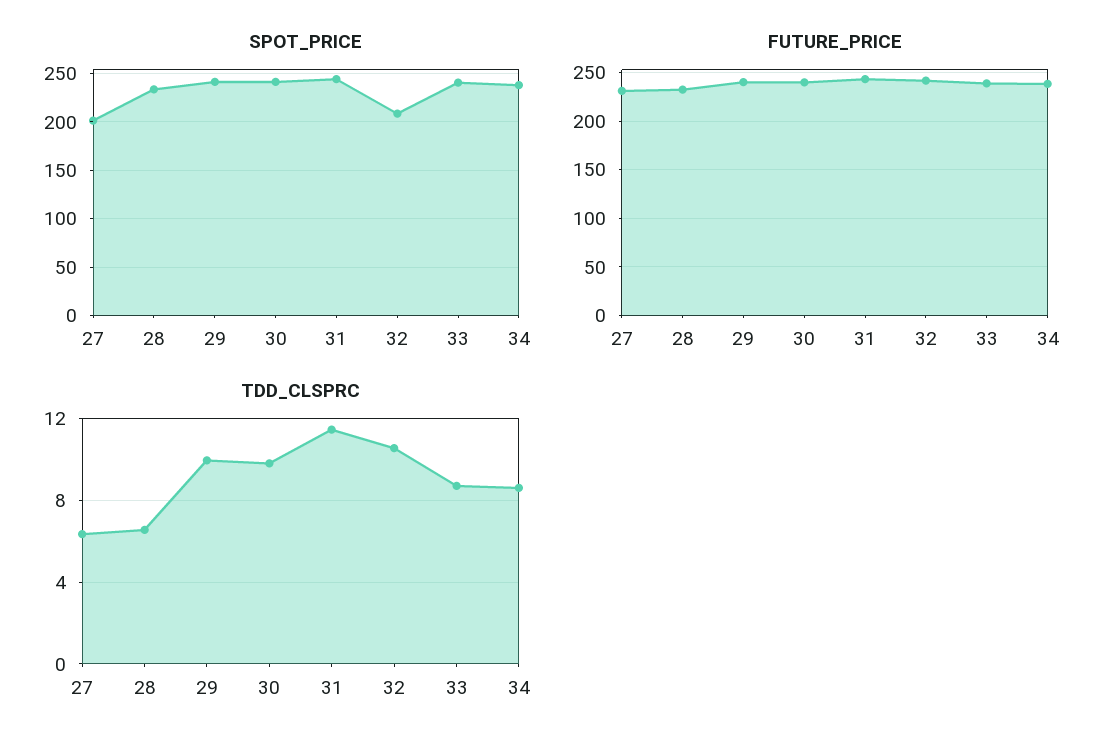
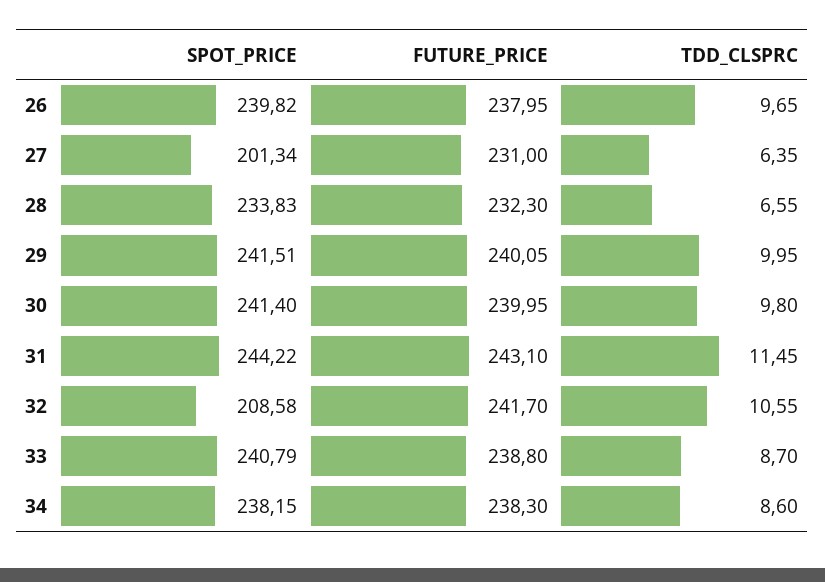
  {
    "SPOT_PRICE": {
      "27": 201.34,
      "28": 233.83,
      "29": 241.51,
      "30": 241.4,
      "31": 244.22,
      "32": 208.58,
      "33": 240.79,
-     "34": 238.15
+     "34": 238.15,
+     "26": 239.82
    },
    "FUTURE_PRICE": {
      "27": 231,
      "28": 232.3,
      "29": 240.05,
      "30": 239.95,
      "31": 243.1,
      "32": 241.7,
      "33": 238.8,
-     "34": 238.3
+     "34": 238.3,
+     "26": 237.95
    },
    "TDD_CLSPRC": {
      "27": 6.35,
      "28": 6.55,
      "29": 9.95,
      "30": 9.8,
      "31": 11.45,
      "32": 10.55,
      "33": 8.7,
-     "34": 8.6
+     "34": 8.6,
+     "26": 9.65
    }
  }

